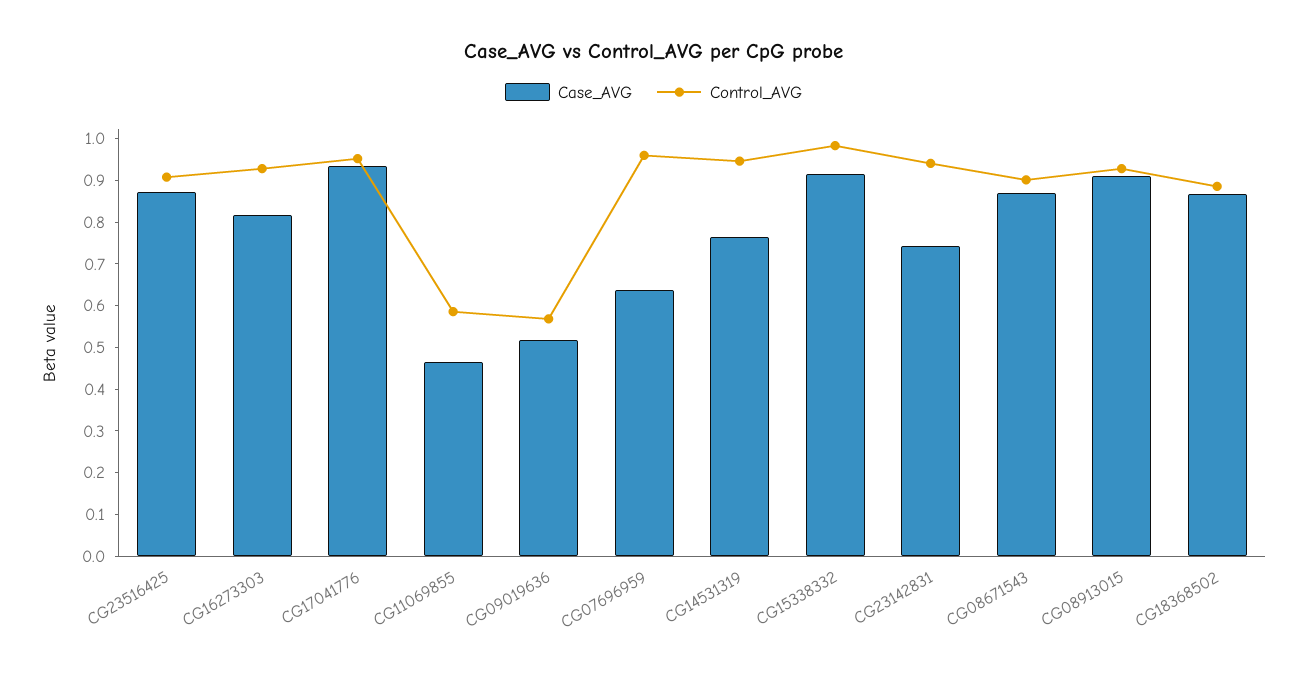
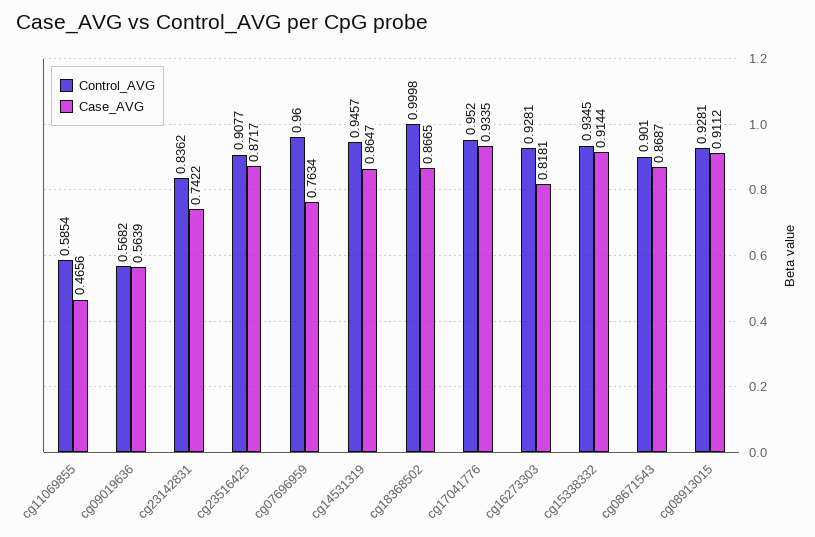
  {
    "Case_AVG": {
      "CG23516425": 0.8717,
      "CG16273303": 0.8181,
      "CG17041776": 0.9335,
      "CG11069855": 0.4656,
-     "CG09019636": 0.52,
+     "CG09019636": 0.5639,
-     "CG07696959": 0.64,
+     "CG07696959": 0.7634,
-     "CG14531319": 0.76,
+     "CG14531319": 0.8647,
      "CG15338332": 0.9144,
      "CG23142831": 0.7422,
      "CG08671543": 0.8687,
      "CG08913015": 0.9112,
      "CG18368502": 0.8665
    },
    "Control_AVG": {
      "CG23516425": 0.9077,
      "CG16273303": 0.9281,
      "CG17041776": 0.952,
      "CG11069855": 0.5854,
      "CG09019636": 0.5682,
      "CG07696959": 0.96,
      "CG14531319": 0.9457,
-     "CG15338332": 0.98,
+     "CG15338332": 0.9345,
-     "CG23142831": 0.94,
+     "CG23142831": 0.8362,
      "CG08671543": 0.901,
      "CG08913015": 0.9281,
-     "CG18368502": 0.88
+     "CG18368502": 0.9998
    }
  }

